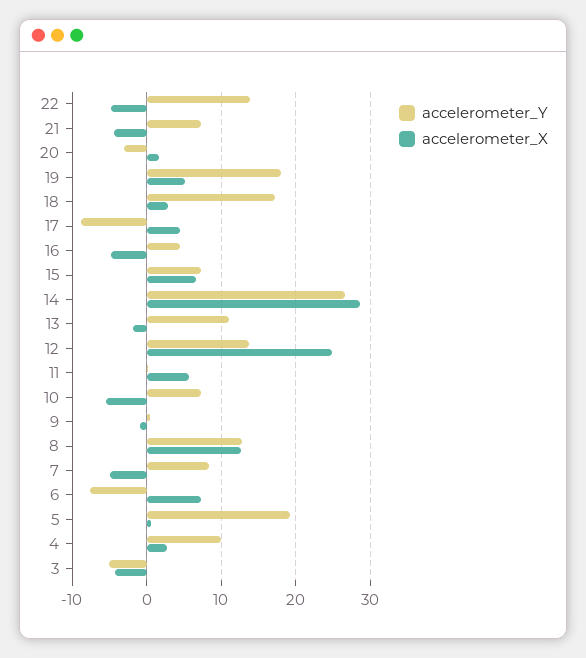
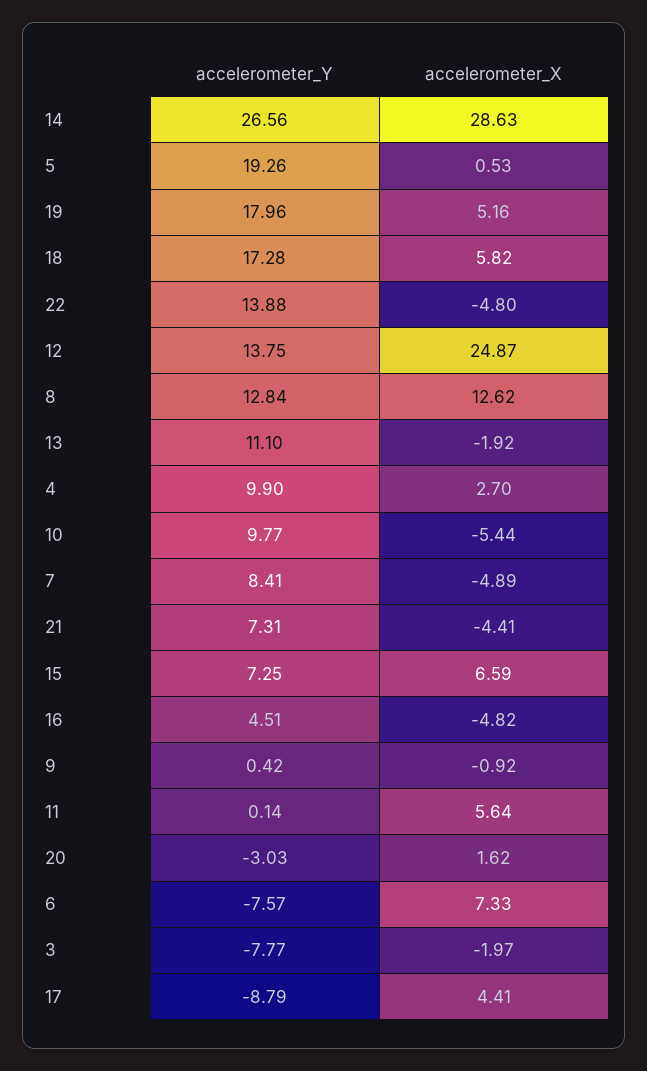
  {
    "accelerometer_Y": {
      "22": 13.88,
      "21": 7.31,
      "20": -3.03,
      "19": 17.96,
      "18": 17.28,
      "17": -8.79,
      "16": 4.51,
      "15": 7.25,
      "14": 26.56,
      "13": 11.1,
      "12": 13.75,
      "11": 0.14,
-     "10": 7,
+     "10": 9.77,
      "9": 0.42,
      "8": 12.84,
      "7": 8.41,
      "6": -7.57,
      "5": 19.26,
      "4": 9.9,
-     "3": -5
+     "3": -7.77
    },
    "accelerometer_X": {
      "22": -4.8,
      "21": -4.41,
      "20": 1.62,
      "19": 5.16,
-     "18": 3,
+     "18": 5.82,
      "17": 4.41,
      "16": -4.82,
      "15": 6.59,
      "14": 28.63,
      "13": -1.92,
      "12": 24.87,
      "11": 5.64,
      "10": -5.44,
      "9": -0.92,
      "8": 12.62,
      "7": -4.89,
      "6": 7.33,
      "5": 0.53,
      "4": 2.7,
-     "3": -4
+     "3": -1.97
    }
  }

